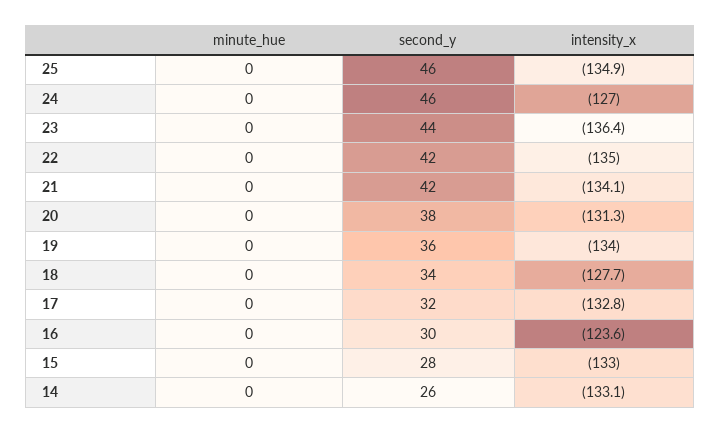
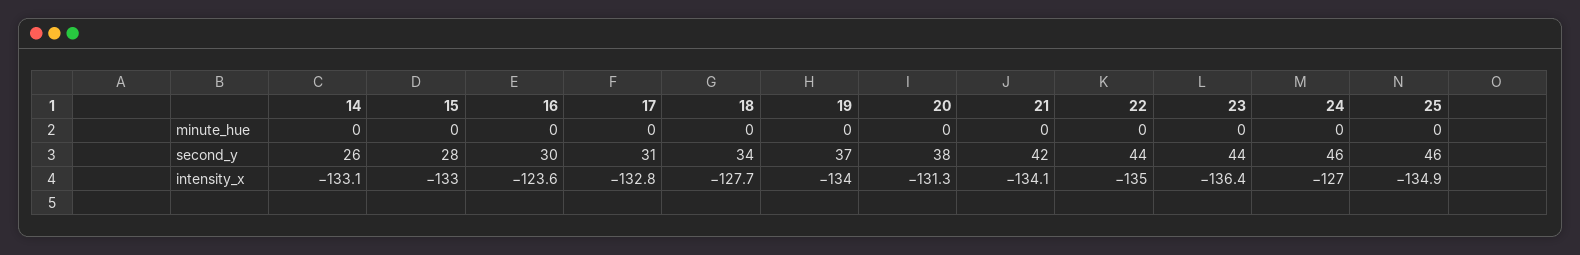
  {
    "minute_hue": {
      "25": 0,
      "24": 0,
      "23": 0,
      "22": 0,
      "21": 0,
      "20": 0,
      "19": 0,
      "18": 0,
      "17": 0,
      "16": 0,
      "15": 0,
      "14": 0
    },
    "second_y": {
      "25": 46,
      "24": 46,
      "23": 44,
-     "22": 42,
+     "22": 44,
      "21": 42,
      "20": 38,
-     "19": 36,
+     "19": 37,
      "18": 34,
-     "17": 32,
+     "17": 31,
      "16": 30,
      "15": 28,
      "14": 26
    },
    "intensity_x": {
      "25": -134.9,
      "24": -127,
      "23": -136.4,
      "22": -135,
      "21": -134.1,
      "20": -131.3,
      "19": -134,
      "18": -127.7,
      "17": -132.8,
      "16": -123.6,
      "15": -133,
      "14": -133.1
    }
  }

